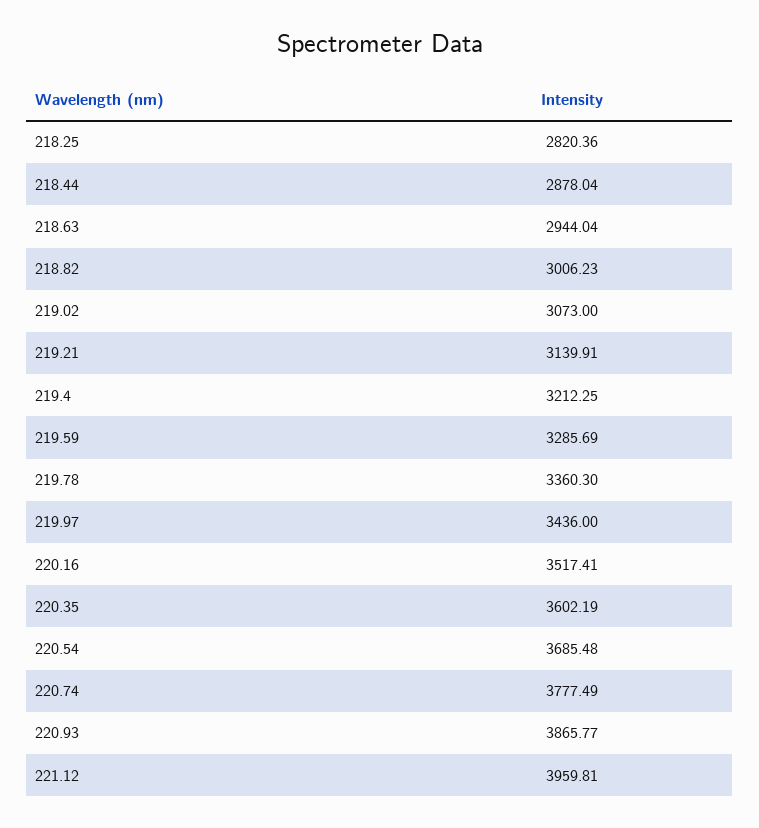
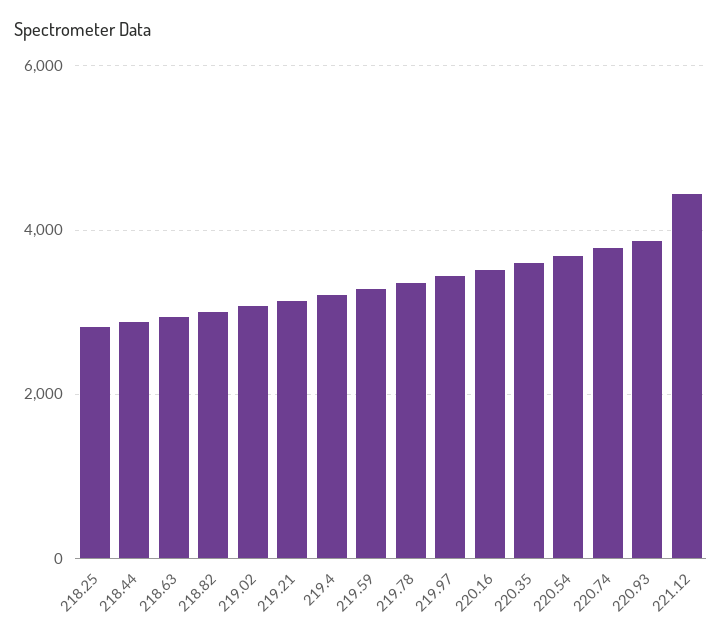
  {
    "218.25": 2820.36,
    "218.44": 2878.04,
    "218.63": 2944.04,
    "218.82": 3006.23,
    "219.02": 3073,
    "219.21": 3139.91,
    "219.4": 3212.25,
    "219.59": 3285.69,
    "219.78": 3360.3,
    "219.97": 3436,
    "220.16": 3517.41,
    "220.35": 3602.19,
    "220.54": 3685.48,
    "220.74": 3777.49,
    "220.93": 3865.77,
-   "221.12": 3959.81
+   "221.12": 4400
  }

